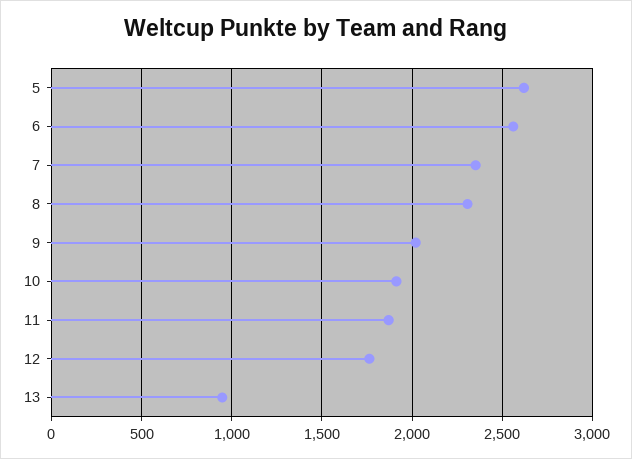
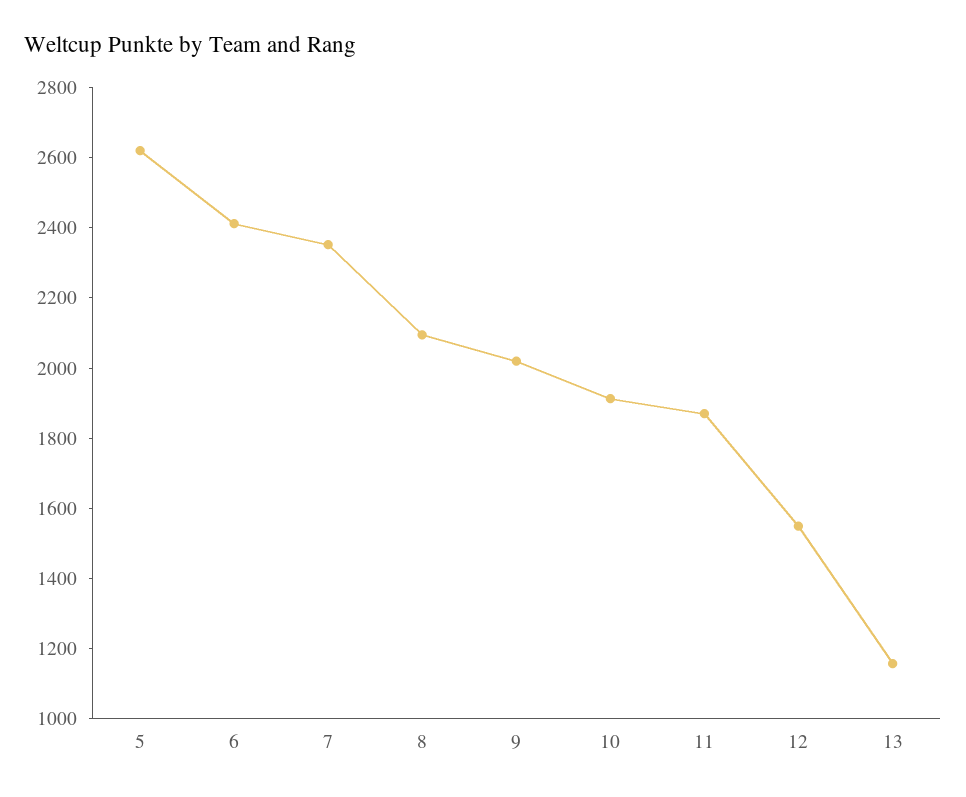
  {
    "5": 2600,
-   "6": 2550,
+   "6": 2400,
    "7": 2350,
-   "8": 2300,
+   "8": 2100,
    "9": 2000,
    "10": 1900,
    "11": 1850,
-   "12": 1750,
+   "12": 1550,
-   "13": 950
+   "13": 1150
  }

